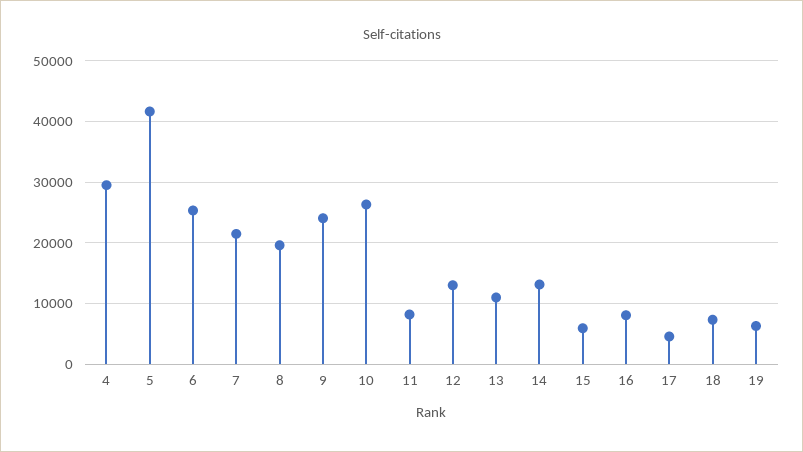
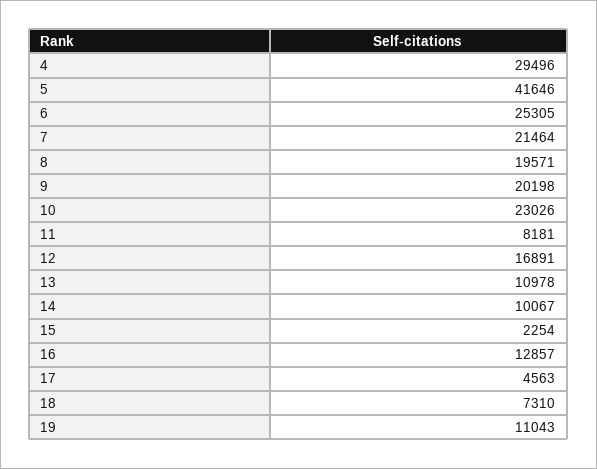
  {
    "4": 29496,
    "5": 41646,
    "6": 25305,
    "7": 21464,
    "8": 19571,
-   "9": 24000,
+   "9": 20198,
-   "10": 26000,
+   "10": 23026,
    "11": 8181,
-   "12": 13000,
+   "12": 16891,
    "13": 10978,
-   "14": 13000,
+   "14": 10067,
-   "15": 6000,
+   "15": 2254,
-   "16": 8000,
+   "16": 12857,
    "17": 4563,
    "18": 7310,
-   "19": 6000
+   "19": 11043
  }

